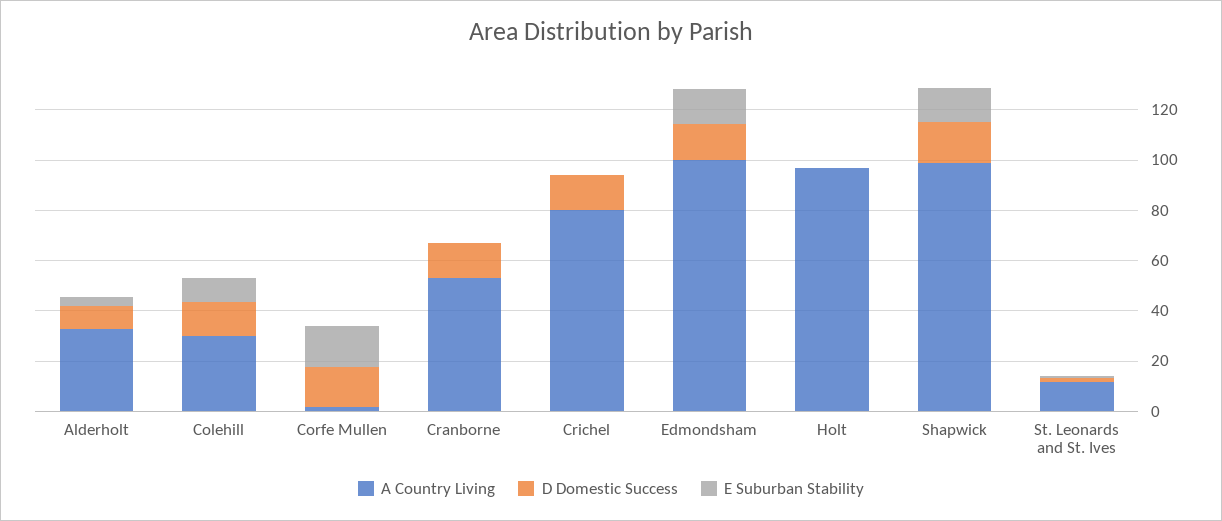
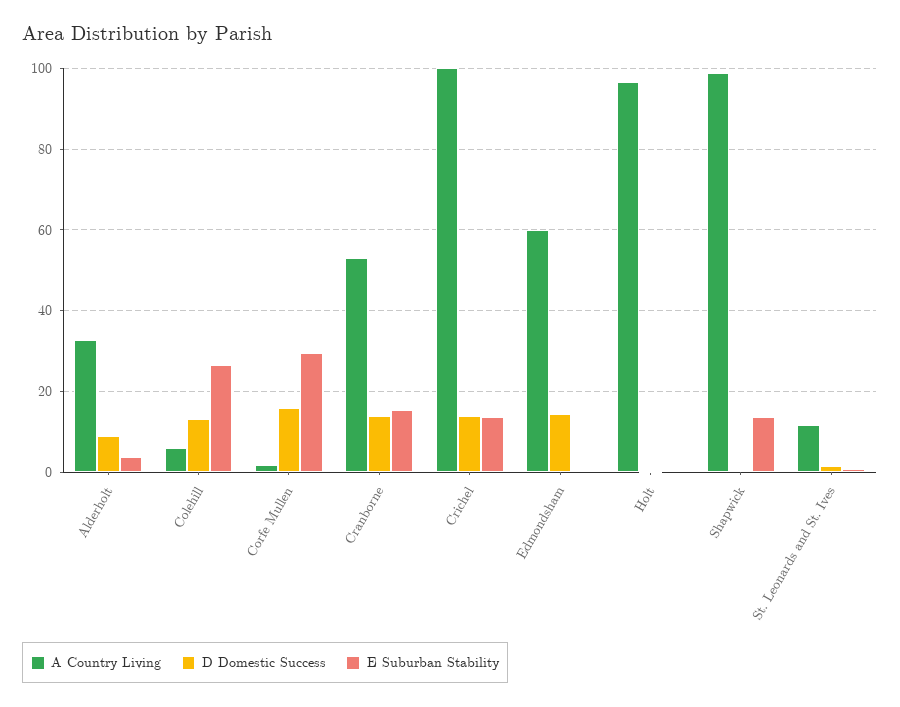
  {
    "A Country Living": {
      "Alderholt": 32,
-     "Colehill": 30,
+     "Colehill": 6,
      "Corfe Mullen": 2,
      "Cranborne": 54,
-     "Crichel": 80,
+     "Crichel": 100,
-     "Edmondsham": 100,
+     "Edmondsham": 60,
      "Holt": 96,
      "Shapwick": 98,
      "St. Leonards and St. Ives": 12
    },
    "D Domestic Success": {
      "Alderholt": 10,
      "Colehill": 14,
      "Corfe Mullen": 16,
      "Cranborne": 14,
      "Crichel": 14,
      "Edmondsham": 14,
      "Holt": 0,
-     "Shapwick": 15,
+     "Shapwick": 0,
      "St. Leonards and St. Ives": 2
    },
    "E Suburban Stability": {
      "Alderholt": 4,
-     "Colehill": 10,
+     "Colehill": 26,
-     "Corfe Mullen": 15,
+     "Corfe Mullen": 30,
-     "Cranborne": 0,
+     "Cranborne": 16,
-     "Crichel": 0,
+     "Crichel": 14,
-     "Edmondsham": 15,
+     "Edmondsham": 0,
      "Holt": 0,
      "Shapwick": 14,
      "St. Leonards and St. Ives": 0
    }
  }

